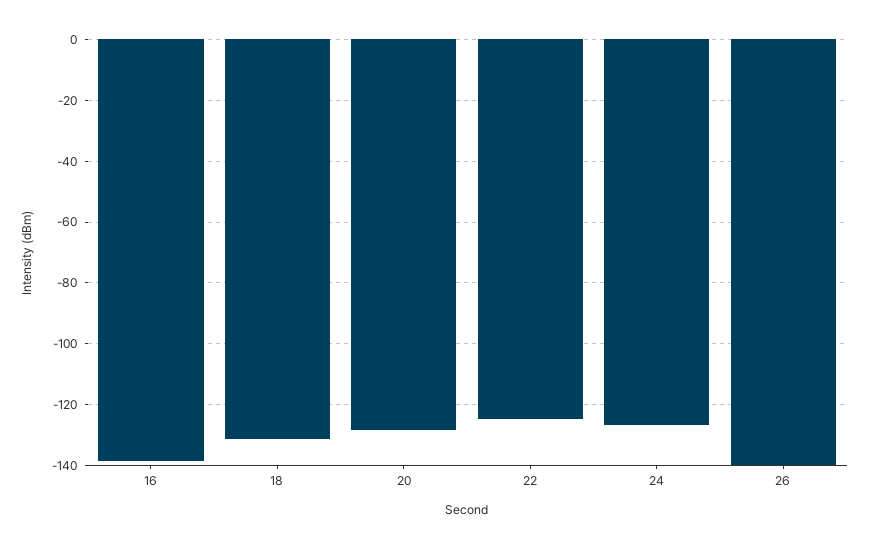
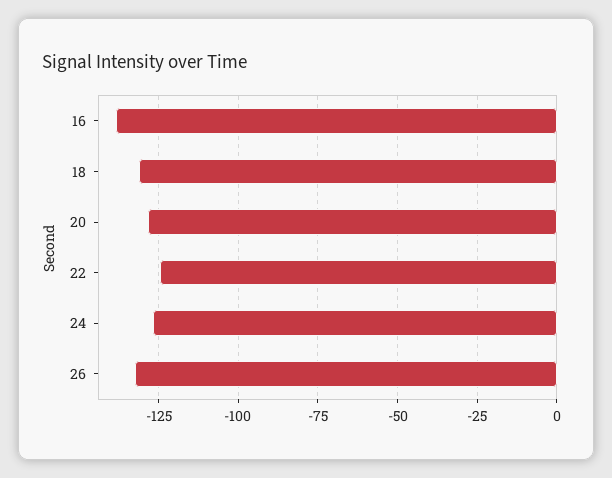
  {
    "16": -138,
    "18": -132,
    "20": -128,
    "22": -124,
    "24": -126,
-   "26": -140
+   "26": -132.5
  }

